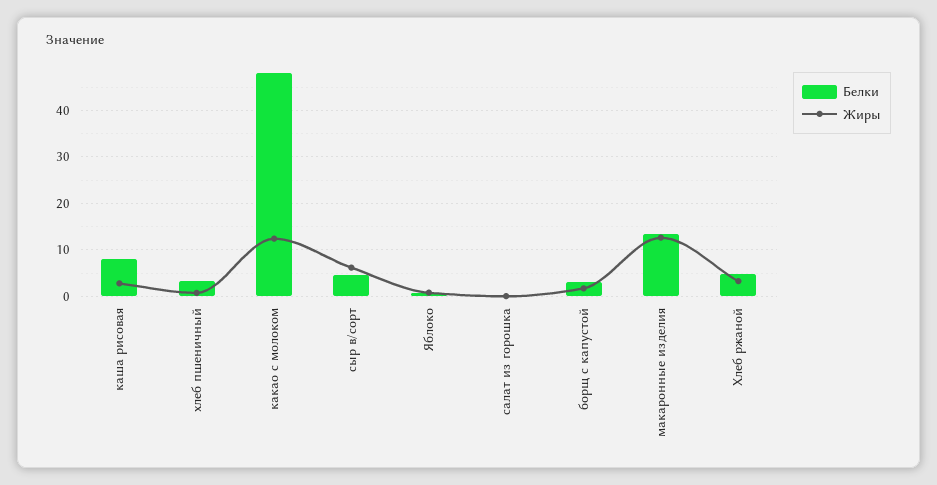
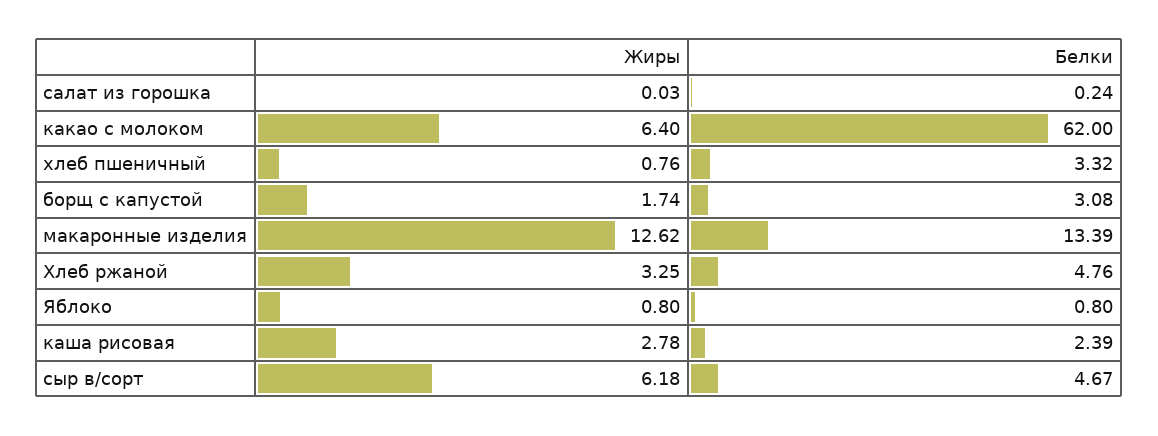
  {
    "Белки": {
-     "каша рисовая": 8,
+     "каша рисовая": 2.39,
      "хлеб пшеничный": 3.32,
-     "какао с молоком": 48,
+     "какао с молоком": 62,
      "сыр в/сорт": 4.67,
      "Яблоко": 0.8,
      "салат из горошка": 0.24,
      "борщ с капустой": 3.08,
      "макаронные изделия": 13.39,
      "Хлеб ржаной": 4.76
    },
    "Жиры": {
      "каша рисовая": 2.78,
      "хлеб пшеничный": 0.76,
-     "какао с молоком": 12,
+     "какао с молоком": 6.4,
      "сыр в/сорт": 6.18,
      "Яблоко": 0.8,
      "салат из горошка": 0.03,
      "борщ с капустой": 1.74,
      "макаронные изделия": 12.62,
      "Хлеб ржаной": 3.25
    }
  }

